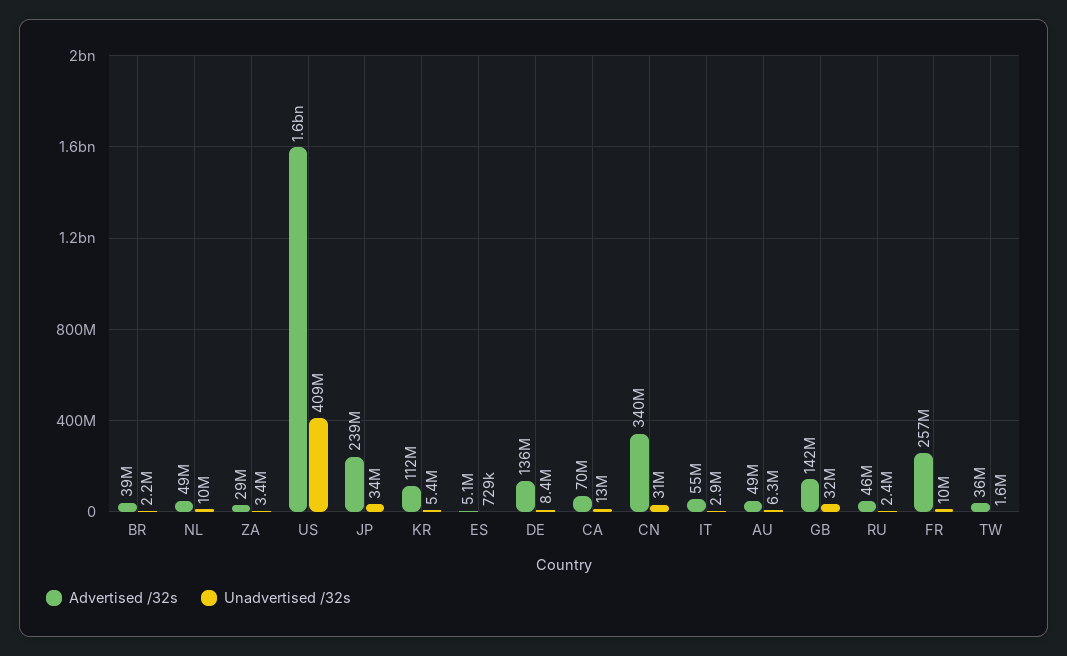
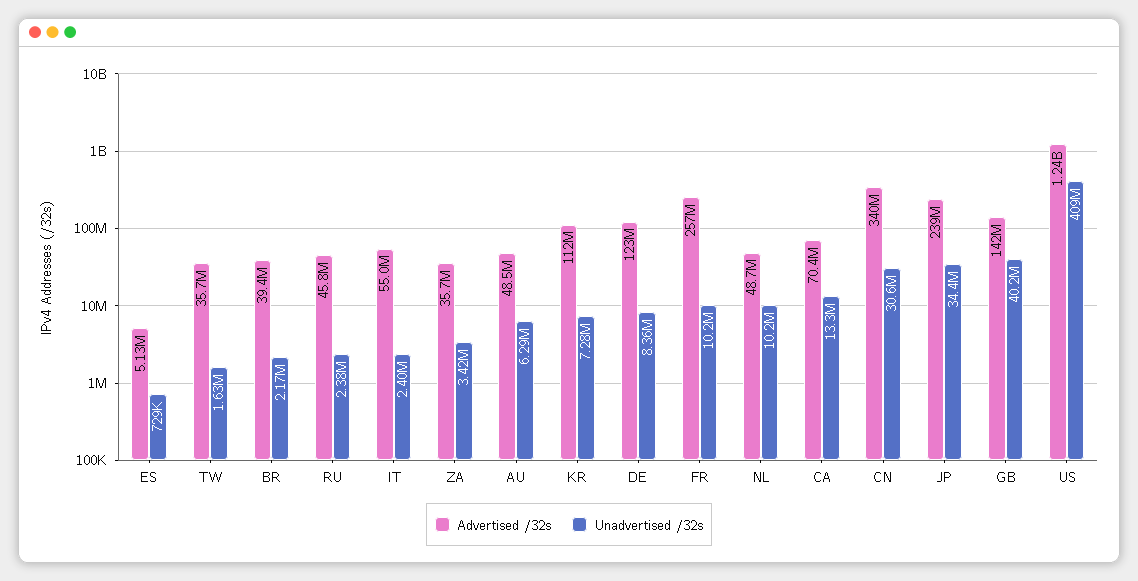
  {
    "Advertised /32s": {
      "BR": 39400000,
      "NL": 48700000,
-     "ZA": 29000000,
+     "ZA": 35700000,
-     "US": 1600000000,
+     "US": 1240000000,
      "JP": 239000000,
      "KR": 112000000,
      "ES": 5130000,
-     "DE": 136000000,
+     "DE": 123000000,
      "CA": 70400000,
      "CN": 340000000,
      "IT": 55000000,
      "AU": 48500000,
      "GB": 142000000,
      "RU": 45800000,
      "FR": 257000000,
      "TW": 35700000
    },
    "Unadvertised /32s": {
      "BR": 2170000,
      "NL": 10200000,
      "ZA": 3420000,
      "US": 409000000,
      "JP": 34400000,
-     "KR": 5400000,
+     "KR": 7280000,
      "ES": 729000,
      "DE": 8360000,
      "CA": 13300000,
      "CN": 30600000,
-     "IT": 2900000,
+     "IT": 2400000,
      "AU": 6290000,
-     "GB": 32000000,
+     "GB": 40200000,
      "RU": 2380000,
      "FR": 10200000,
      "TW": 1630000
    }
  }

